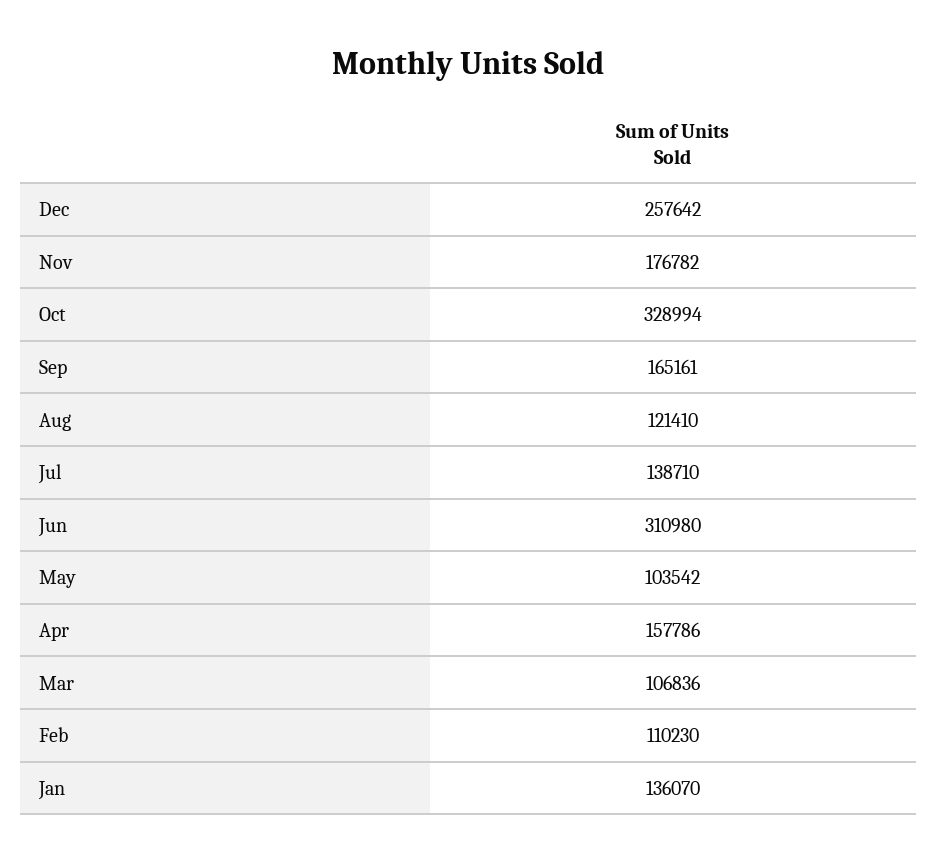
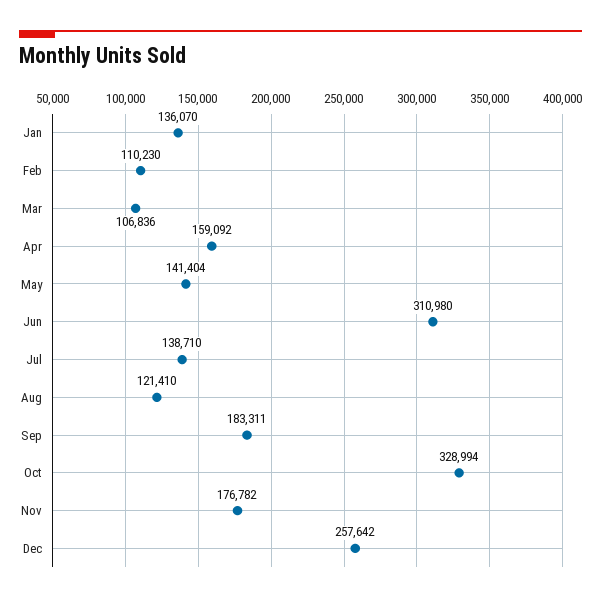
  {
    "Dec": 257642,
    "Nov": 176782,
    "Oct": 328994,
-   "Sep": 165161,
+   "Sep": 183311,
    "Aug": 121410,
    "Jul": 138710,
    "Jun": 310980,
-   "May": 103542,
+   "May": 141404,
-   "Apr": 157786,
+   "Apr": 159092,
    "Mar": 106836,
    "Feb": 110230,
    "Jan": 136070
  }

